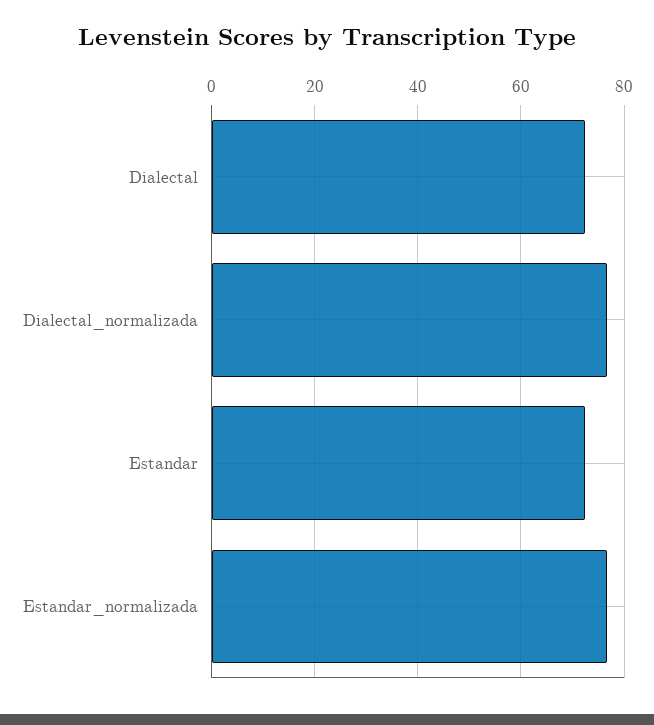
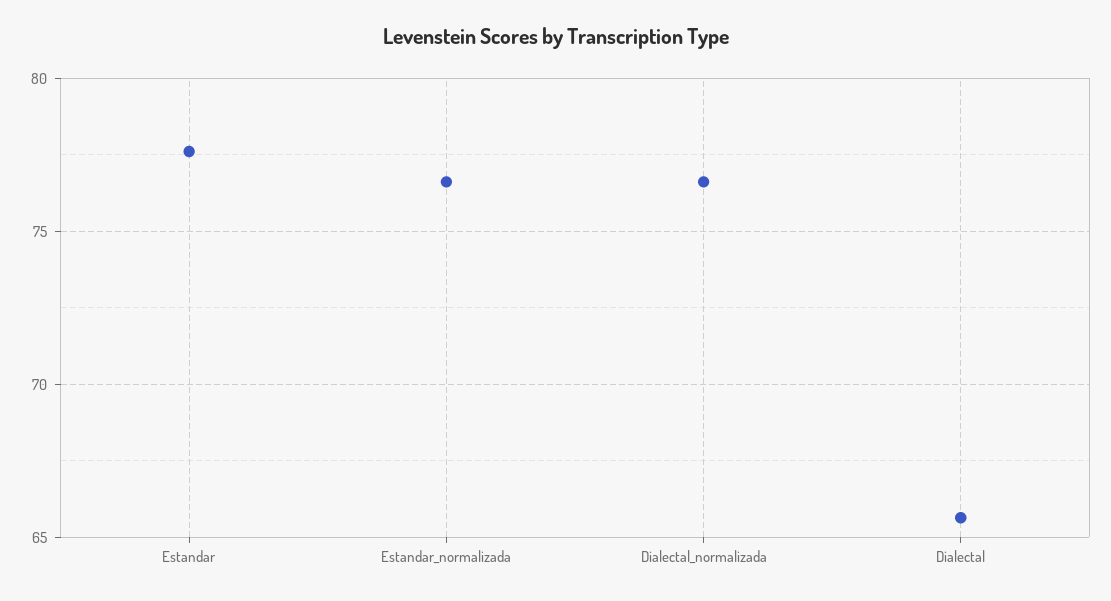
  {
-   "Dialectal": 72,
+   "Dialectal": 65.5,
    "Dialectal_normalizada": 76.5,
-   "Estandar": 72,
+   "Estandar": 77.5,
    "Estandar_normalizada": 76.5
  }

